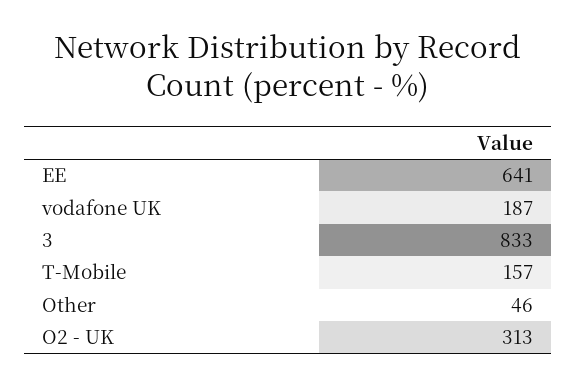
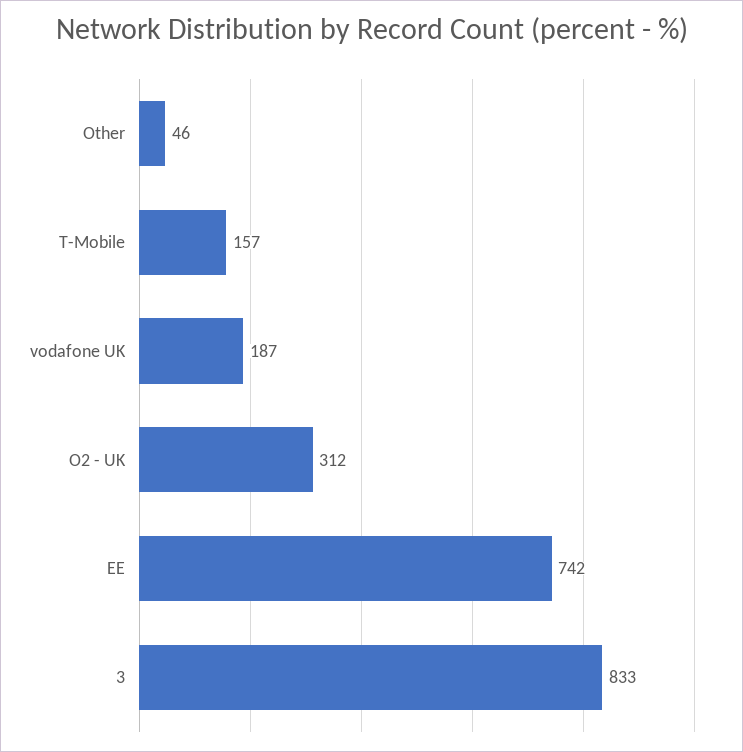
  {
-   "EE": 641,
+   "EE": 742,
    "vodafone UK": 187,
    "3": 833,
    "T-Mobile": 157,
    "Other": 46,
-   "O2 - UK": 313
+   "O2 - UK": 312
  }

